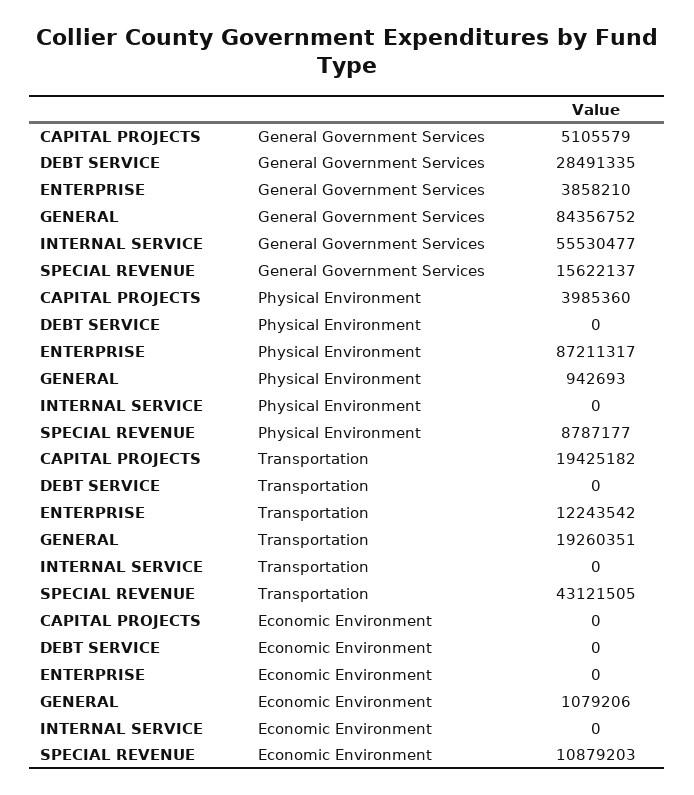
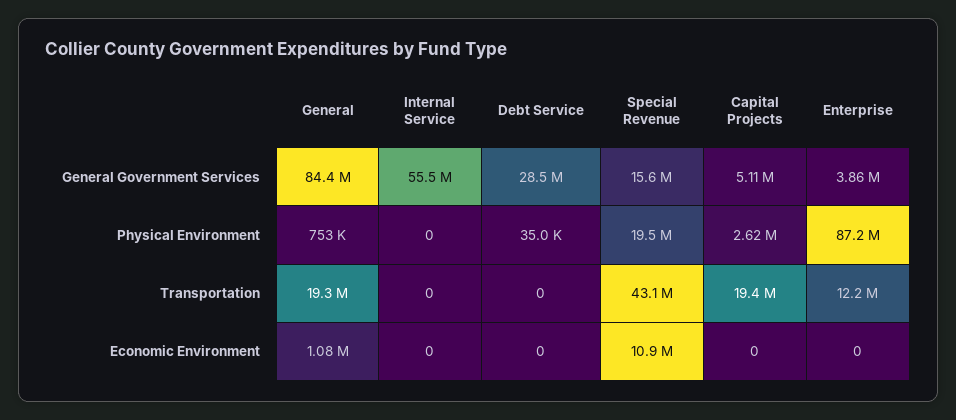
  {
    "CAPITAL PROJECTS": {
      "General Government Services": 5105579,
-     "Physical Environment": 3985360,
+     "Physical Environment": 2620000,
      "Transportation": 19425182,
      "Economic Environment": 0
    },
    "DEBT SERVICE": {
      "General Government Services": 28491335,
-     "Physical Environment": 0,
+     "Physical Environment": 35000,
      "Transportation": 0,
      "Economic Environment": 0
    },
    "ENTERPRISE": {
      "General Government Services": 3858210,
      "Physical Environment": 87211317,
      "Transportation": 12243542,
      "Economic Environment": 0
    },
    "GENERAL": {
      "General Government Services": 84356752,
-     "Physical Environment": 942693,
+     "Physical Environment": 753000,
      "Transportation": 19260351,
      "Economic Environment": 1079206
    },
    "INTERNAL SERVICE": {
      "General Government Services": 55530477,
      "Physical Environment": 0,
      "Transportation": 0,
      "Economic Environment": 0
    },
    "SPECIAL REVENUE": {
      "General Government Services": 15622137,
-     "Physical Environment": 8787177,
+     "Physical Environment": 19500000,
      "Transportation": 43121505,
      "Economic Environment": 10879203
    }
  }

